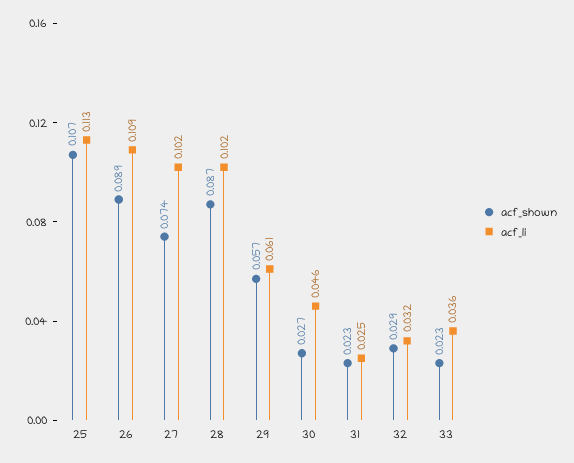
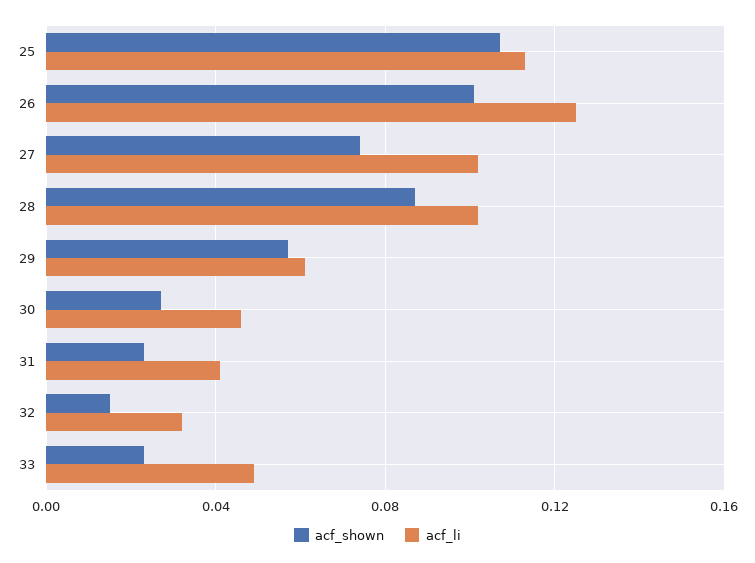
  {
    "acf_shown": {
      "25": 0.107,
-     "26": 0.089,
+     "26": 0.1,
      "27": 0.074,
      "28": 0.087,
      "29": 0.057,
      "30": 0.027,
      "31": 0.023,
-     "32": 0.029,
+     "32": 0.015,
      "33": 0.023
    },
    "acf_li": {
      "25": 0.113,
-     "26": 0.109,
+     "26": 0.125,
      "27": 0.102,
      "28": 0.102,
      "29": 0.061,
      "30": 0.046,
-     "31": 0.025,
+     "31": 0.04,
      "32": 0.032,
-     "33": 0.036
+     "33": 0.05
    }
  }

